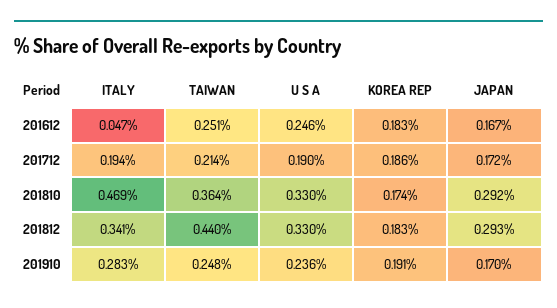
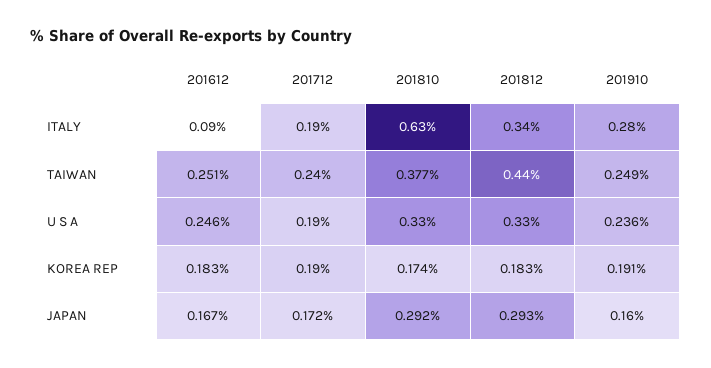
  {
    "ITALY": {
-     "201612": 0.047,
+     "201612": 0.09,
      "201712": 0.194,
-     "201810": 0.469,
+     "201810": 0.63,
      "201812": 0.341,
      "201910": 0.283
    },
    "TAIWAN": {
      "201612": 0.251,
-     "201712": 0.214,
+     "201712": 0.24,
-     "201810": 0.364,
+     "201810": 0.377,
      "201812": 0.44,
-     "201910": 0.248
+     "201910": 0.249
    },
    "U S A": {
      "201612": 0.246,
      "201712": 0.19,
      "201810": 0.33,
      "201812": 0.33,
      "201910": 0.236
    },
    "KOREA REP": {
      "201612": 0.183,
-     "201712": 0.186,
+     "201712": 0.19,
      "201810": 0.174,
      "201812": 0.183,
      "201910": 0.191
    },
    "JAPAN": {
      "201612": 0.167,
      "201712": 0.172,
      "201810": 0.292,
      "201812": 0.293,
-     "201910": 0.17
+     "201910": 0.16
    }
  }

